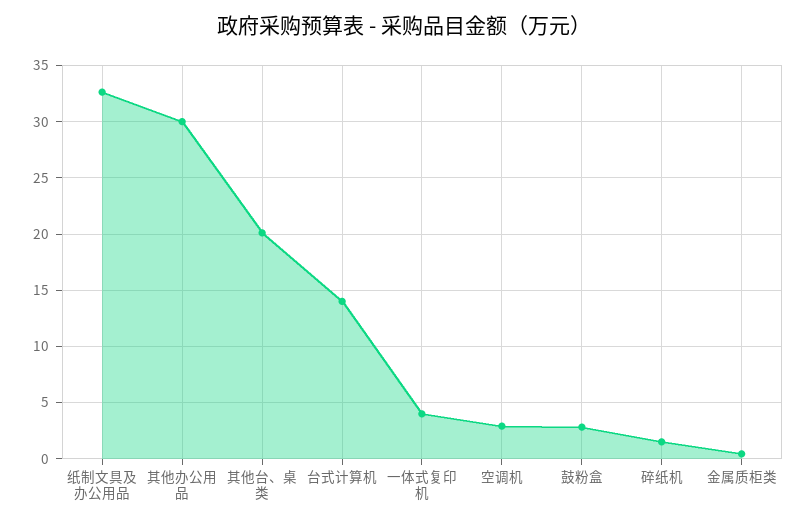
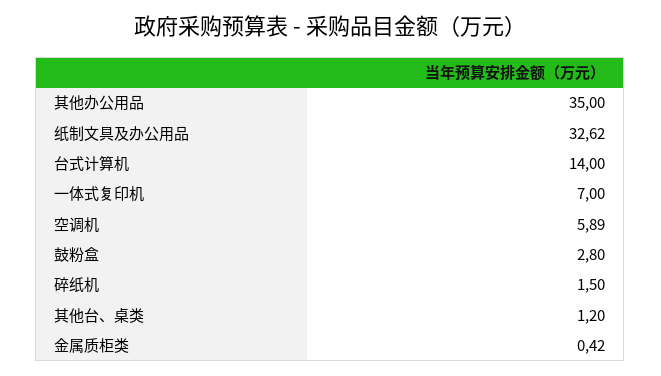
  {
    "纸制文具及办公用品": 32.62,
-   "其他办公用品": 30,
+   "其他办公用品": 35,
-   "其他台、桌类": 20,
+   "其他台、桌类": 1.2,
    "台式计算机": 14,
-   "一体式复印机": 4,
+   "一体式复印机": 7,
-   "空调机": 3,
+   "空调机": 5.89,
    "鼓粉盒": 2.8,
    "碎纸机": 1.5,
    "金属质柜类": 0.42
  }

